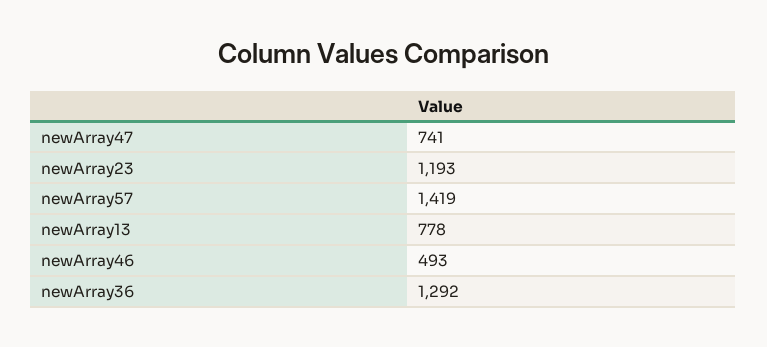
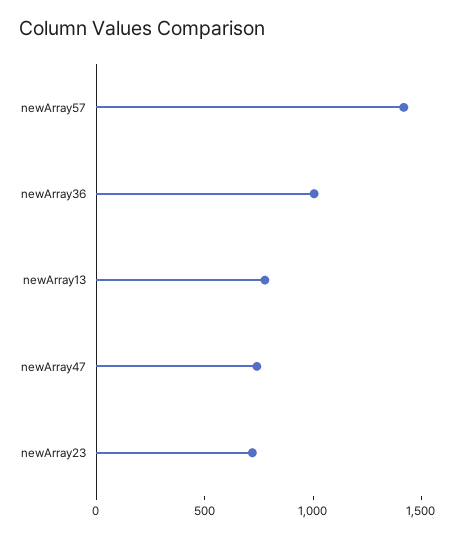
  {
    "newArray47": 741,
-   "newArray23": 1193,
+   "newArray23": 700,
    "newArray57": 1419,
    "newArray13": 778,
-   "newArray46": 493,
-   "newArray36": 1292
+   "newArray36": 1000
  }

